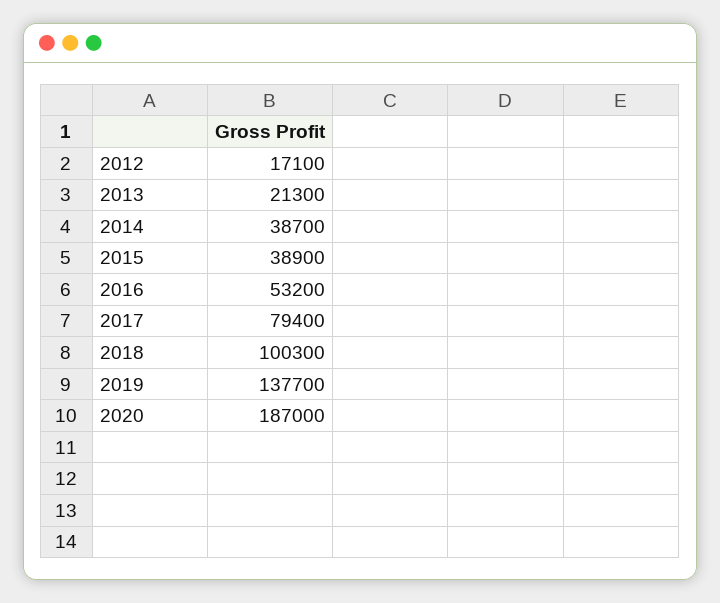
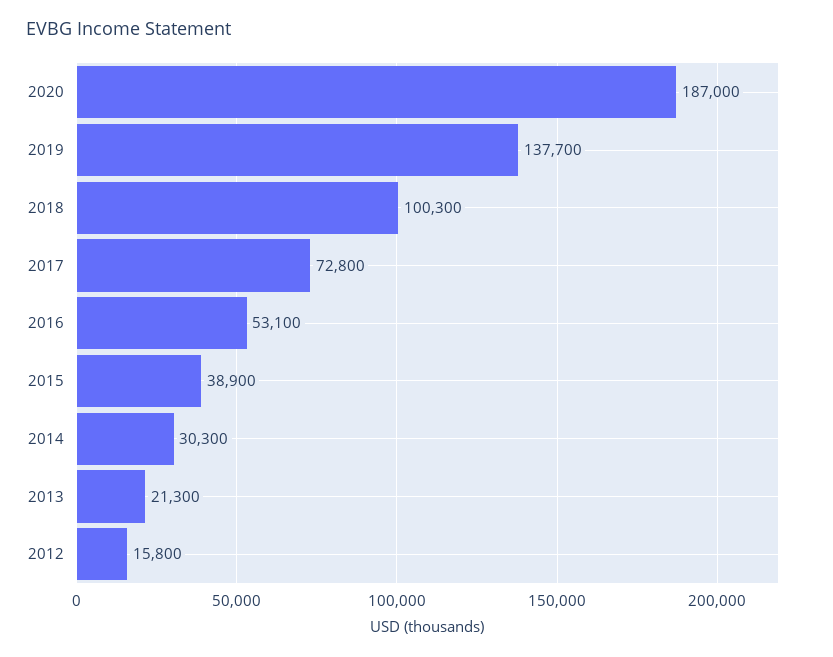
  {
-   "2012": 17100,
+   "2012": 15800,
    "2013": 21300,
-   "2014": 38700,
+   "2014": 30300,
    "2015": 38900,
-   "2016": 53200,
+   "2016": 53100,
-   "2017": 79400,
+   "2017": 72800,
    "2018": 100300,
    "2019": 137700,
    "2020": 187000
  }

